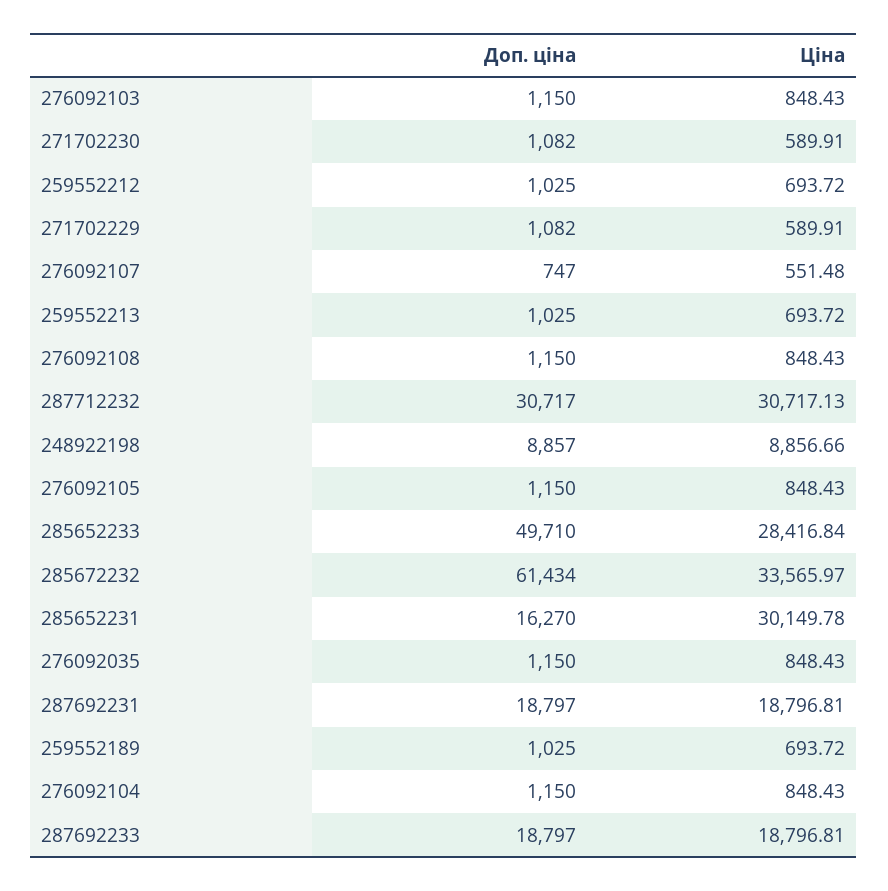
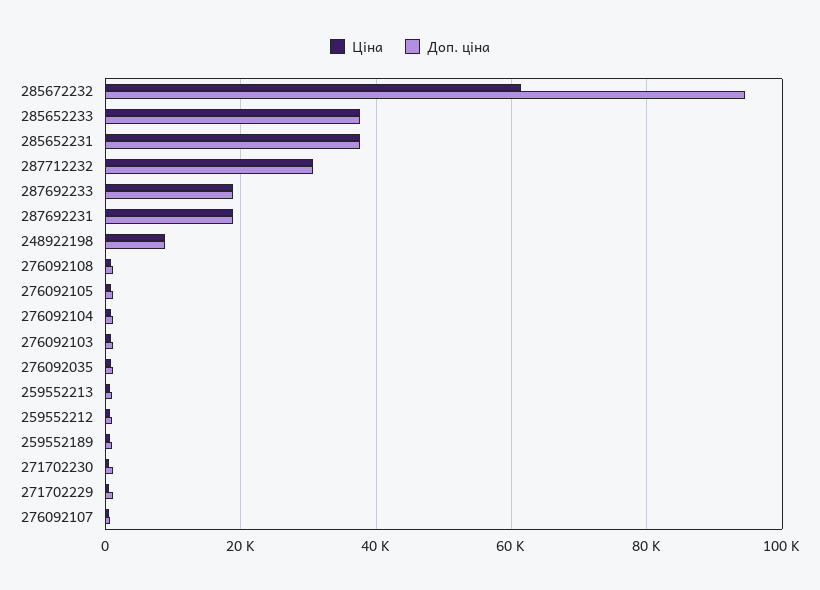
  {
    "Доп. ціна": {
      "276092103": 1150,
      "271702230": 1082,
      "259552212": 1025,
      "271702229": 1082,
      "276092107": 747,
      "259552213": 1025,
      "276092108": 1150,
      "287712232": 30717,
      "248922198": 8857,
      "276092105": 1150,
-     "285652233": 49710,
+     "285652233": 38000,
-     "285672232": 61434,
+     "285672232": 94000,
-     "285652231": 16270,
+     "285652231": 38000,
      "276092035": 1150,
      "287692231": 18797,
      "259552189": 1025,
      "276092104": 1150,
      "287692233": 18797
    },
    "Ціна": {
      "276092103": 848.43,
      "271702230": 589.91,
      "259552212": 693.72,
      "271702229": 589.91,
      "276092107": 551.48,
      "259552213": 693.72,
      "276092108": 848.43,
      "287712232": 30717.13,
      "248922198": 8856.66,
      "276092105": 848.43,
-     "285652233": 28416.84,
+     "285652233": 38000,
-     "285672232": 33565.97,
+     "285672232": 62000,
-     "285652231": 30149.78,
+     "285652231": 38000,
      "276092035": 848.43,
      "287692231": 18796.81,
      "259552189": 693.72,
      "276092104": 848.43,
      "287692233": 18796.81
    }
  }

